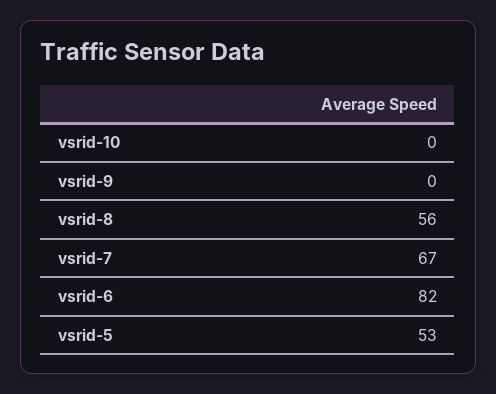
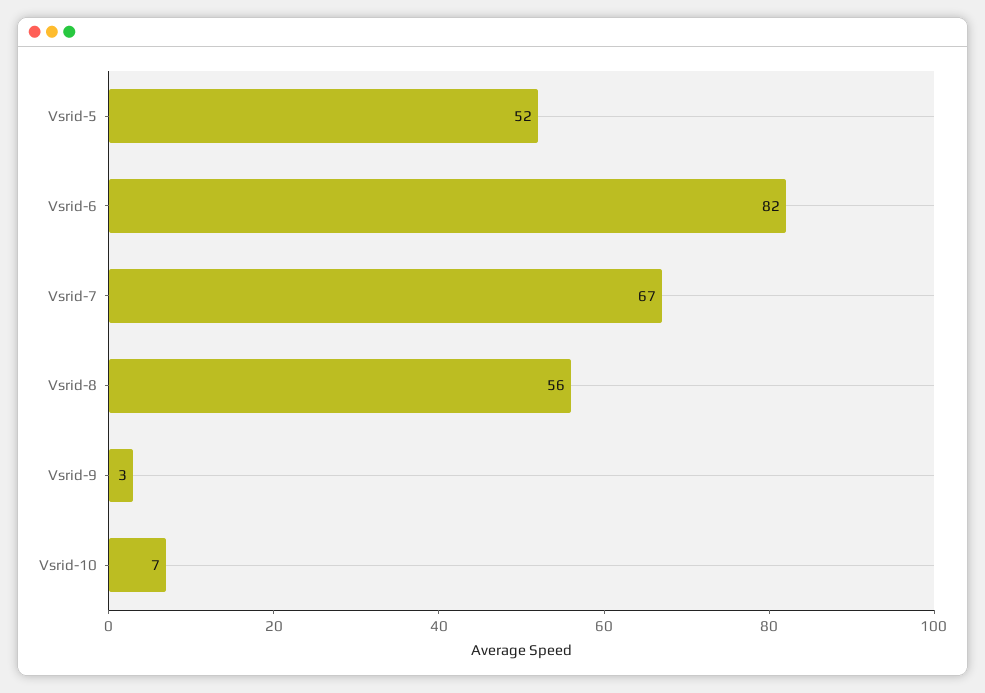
  {
-   "vsrid-10": 0,
+   "vsrid-10": 7,
-   "vsrid-9": 0,
+   "vsrid-9": 3,
    "vsrid-8": 56,
    "vsrid-7": 67,
    "vsrid-6": 82,
-   "vsrid-5": 53
+   "vsrid-5": 52
  }

